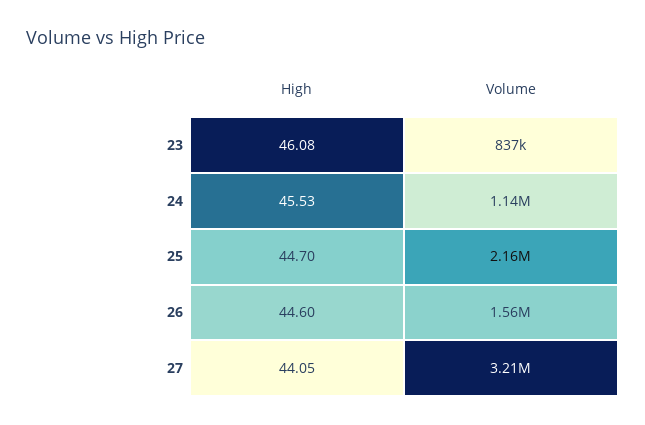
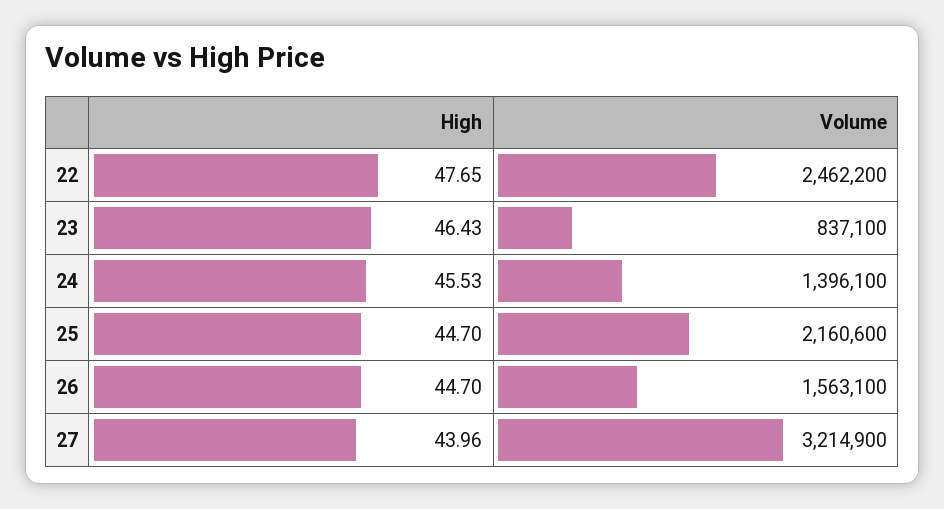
  {
    "High": {
-     "23": 46.08,
+     "23": 46.43,
      "24": 45.53,
      "25": 44.7,
-     "26": 44.6,
+     "26": 44.7,
-     "27": 44.05
+     "27": 43.96,
+     "22": 47.65
    },
    "Volume": {
      "23": 837100,
-     "24": 1140000,
+     "24": 1396100,
      "25": 2160600,
      "26": 1563100,
-     "27": 3214900
+     "27": 3214900,
+     "22": 2462200
    }
  }

